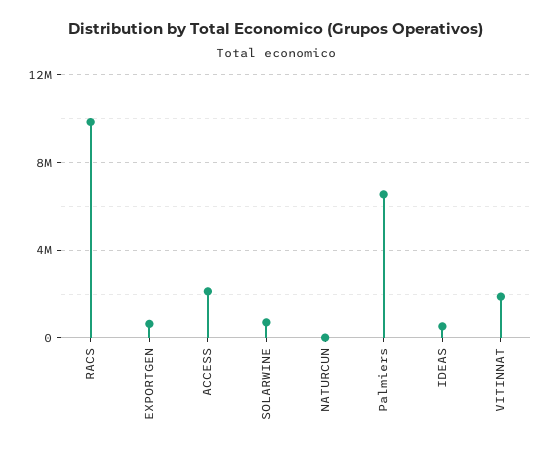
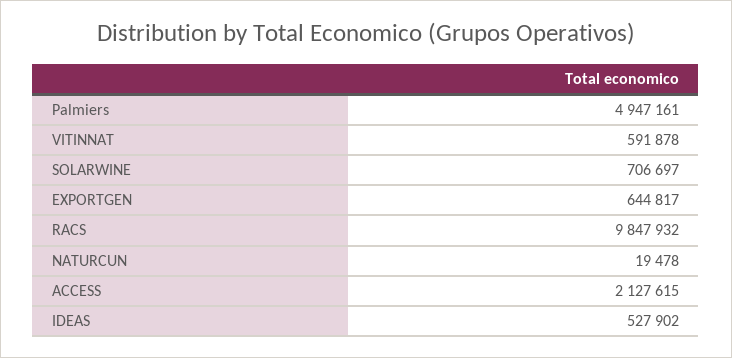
  {
    "RACS": 9847932,
    "EXPORTGEN": 644817,
    "ACCESS": 2127615,
    "SOLARWINE": 706697,
    "NATURCUN": 19478,
-   "Palmiers": 6500000,
+   "Palmiers": 4947161,
    "IDEAS": 527902,
-   "VITINNAT": 2000000
+   "VITINNAT": 591878
  }

